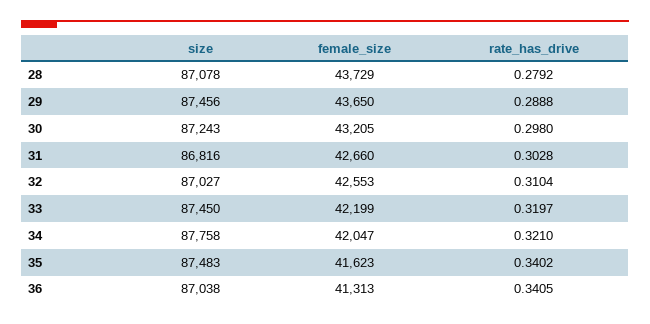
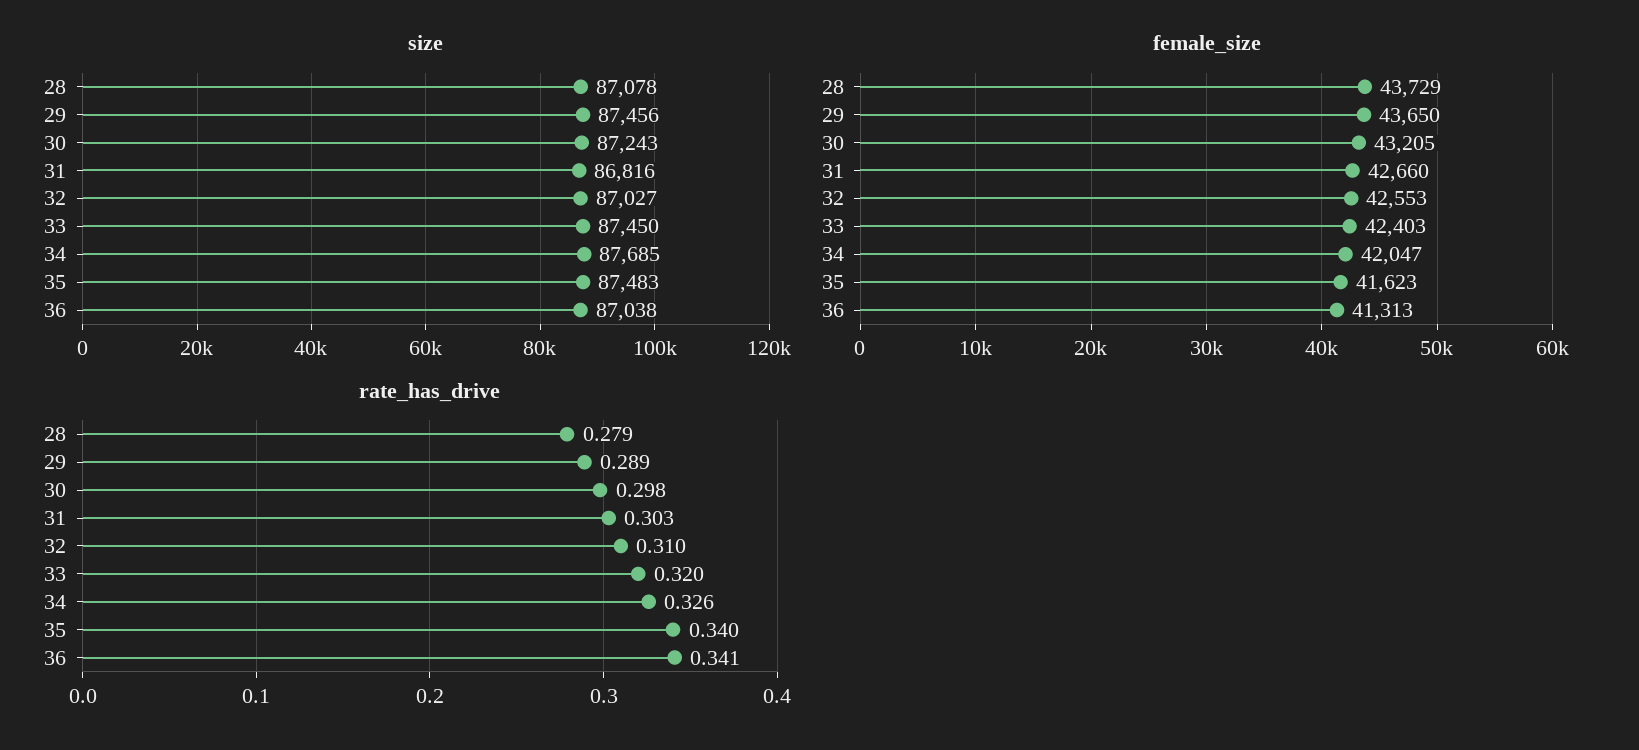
  {
    "size": {
      "28": 87078,
      "29": 87456,
      "30": 87243,
      "31": 86816,
      "32": 87027,
      "33": 87450,
-     "34": 87758,
+     "34": 87685,
      "35": 87483,
      "36": 87038
    },
    "female_size": {
      "28": 43729,
      "29": 43650,
      "30": 43205,
      "31": 42660,
      "32": 42553,
-     "33": 42199,
+     "33": 42403,
      "34": 42047,
      "35": 41623,
      "36": 41313
    },
    "rate_has_drive": {
      "28": 0.2792,
      "29": 0.2888,
      "30": 0.298,
      "31": 0.3028,
      "32": 0.3104,
      "33": 0.3197,
-     "34": 0.321,
+     "34": 0.326,
      "35": 0.3402,
      "36": 0.3405
    }
  }

